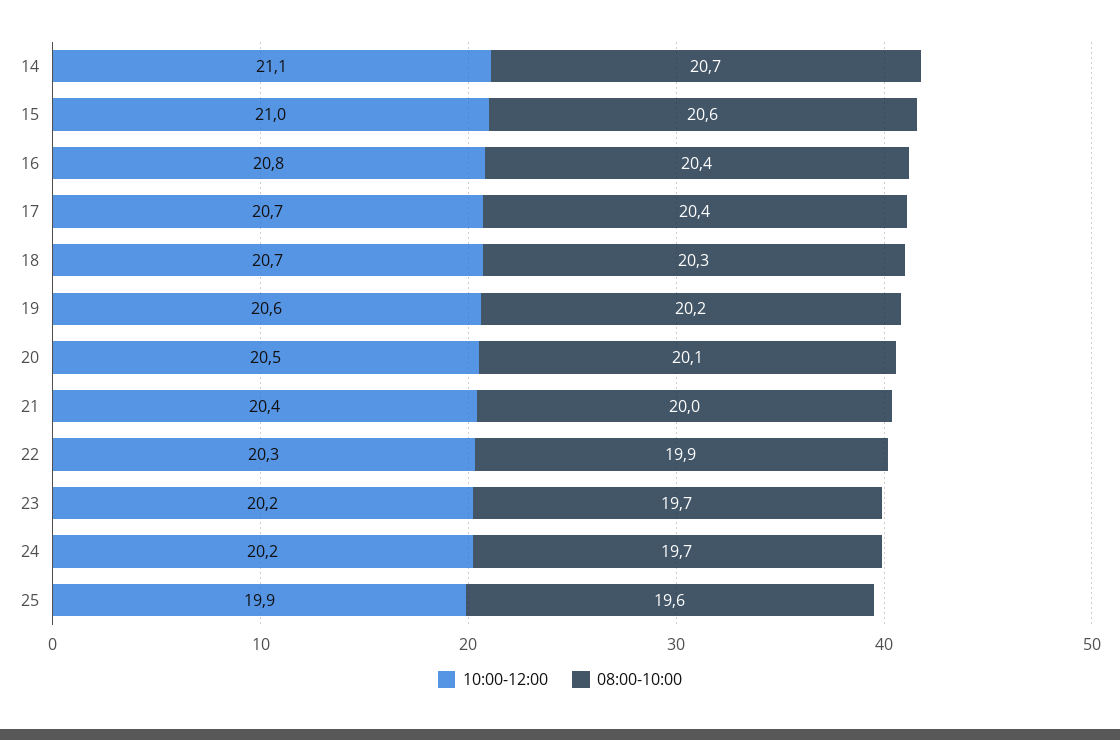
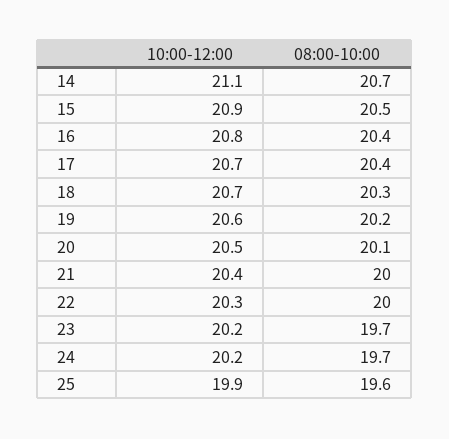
  {
    "10:00-12:00": {
      "14": 21.1,
-     "15": 21,
+     "15": 20.9,
      "16": 20.8,
      "17": 20.7,
      "18": 20.7,
      "19": 20.6,
      "20": 20.5,
      "21": 20.4,
      "22": 20.3,
      "23": 20.2,
      "24": 20.2,
      "25": 19.9
    },
    "08:00-10:00": {
      "14": 20.7,
-     "15": 20.6,
+     "15": 20.5,
      "16": 20.4,
      "17": 20.4,
      "18": 20.3,
      "19": 20.2,
      "20": 20.1,
      "21": 20,
-     "22": 19.9,
+     "22": 20,
      "23": 19.7,
      "24": 19.7,
      "25": 19.6
    }
  }

